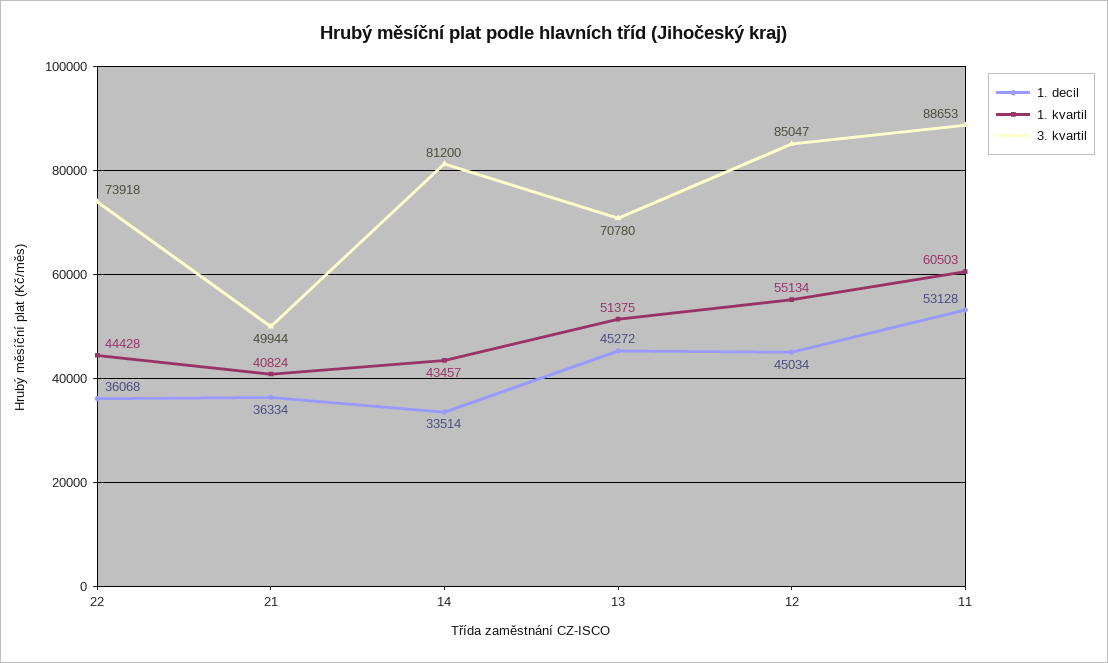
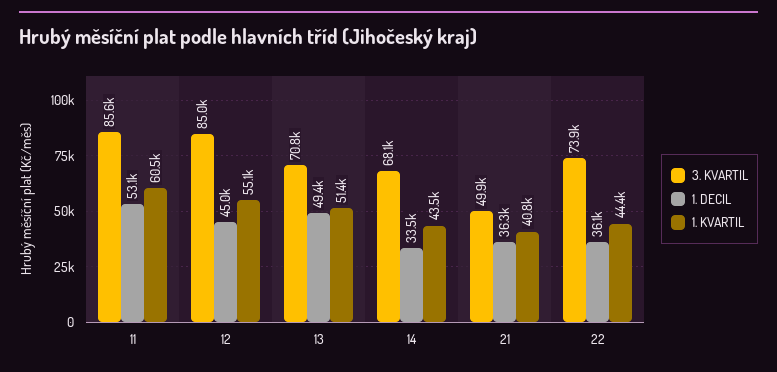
  {
    "1. decil": {
      "22": 36068,
      "21": 36334,
      "14": 33514,
-     "13": 45272,
+     "13": 49400,
      "12": 45034,
      "11": 53128
    },
    "1. kvartil": {
      "22": 44428,
      "21": 40824,
      "14": 43457,
      "13": 51375,
      "12": 55134,
      "11": 60503
    },
    "3. kvartil": {
      "22": 73918,
      "21": 49944,
-     "14": 81200,
+     "14": 68100,
      "13": 70780,
      "12": 85047,
-     "11": 88653
+     "11": 85600
    }
  }

